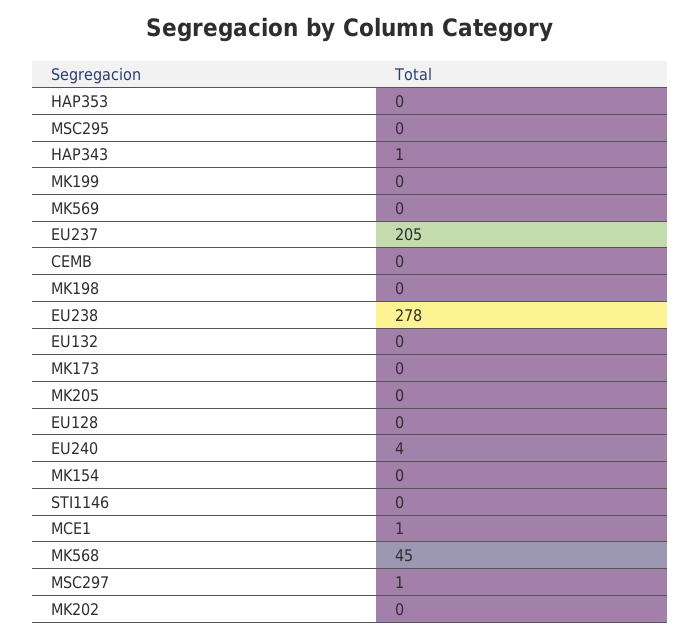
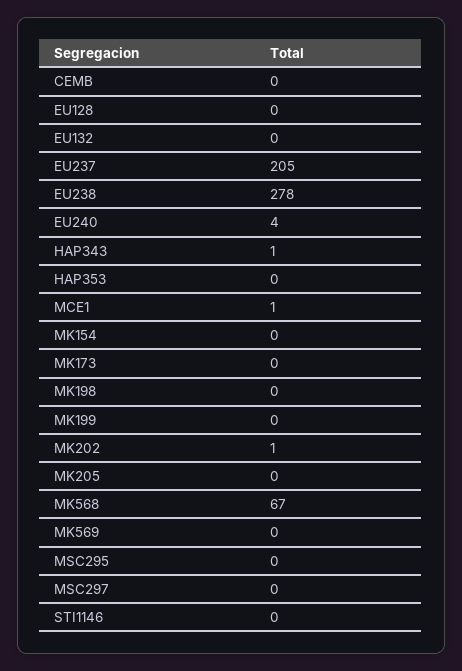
  {
    "HAP353": 0,
    "MSC295": 0,
    "HAP343": 1,
    "MK199": 0,
    "MK569": 0,
    "EU237": 205,
    "CEMB": 0,
    "MK198": 0,
    "EU238": 278,
    "EU132": 0,
    "MK173": 0,
    "MK205": 0,
    "EU128": 0,
    "EU240": 4,
    "MK154": 0,
    "STI1146": 0,
    "MCE1": 1,
-   "MK568": 45,
+   "MK568": 67,
-   "MSC297": 1,
+   "MSC297": 0,
-   "MK202": 0
+   "MK202": 1
  }

